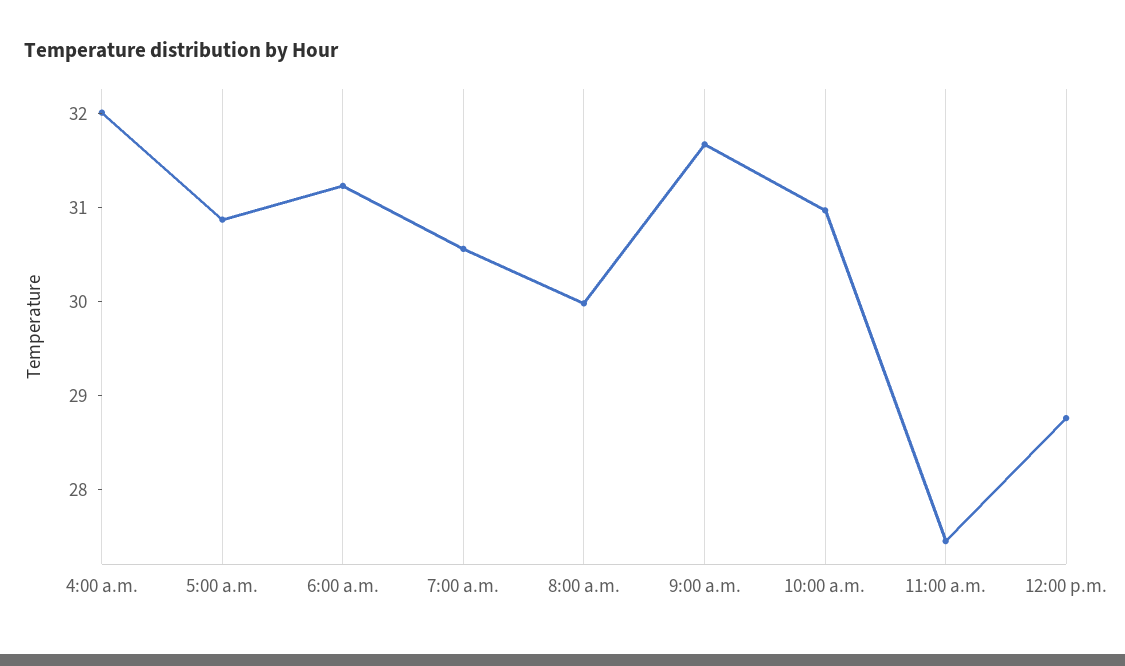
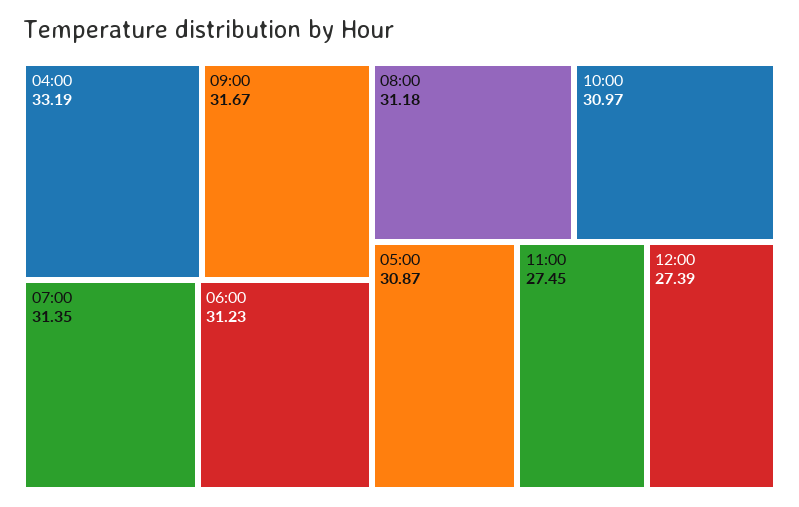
  {
-   "4:00 a.m.": 32,
+   "4:00 a.m.": 33.19,
    "5:00 a.m.": 30.87,
    "6:00 a.m.": 31.23,
-   "7:00 a.m.": 30.6,
+   "7:00 a.m.": 31.35,
-   "8:00 a.m.": 30,
+   "8:00 a.m.": 31.18,
    "9:00 a.m.": 31.67,
    "10:00 a.m.": 30.97,
    "11:00 a.m.": 27.45,
-   "12:00 p.m.": 28.8
+   "12:00 p.m.": 27.39
  }

